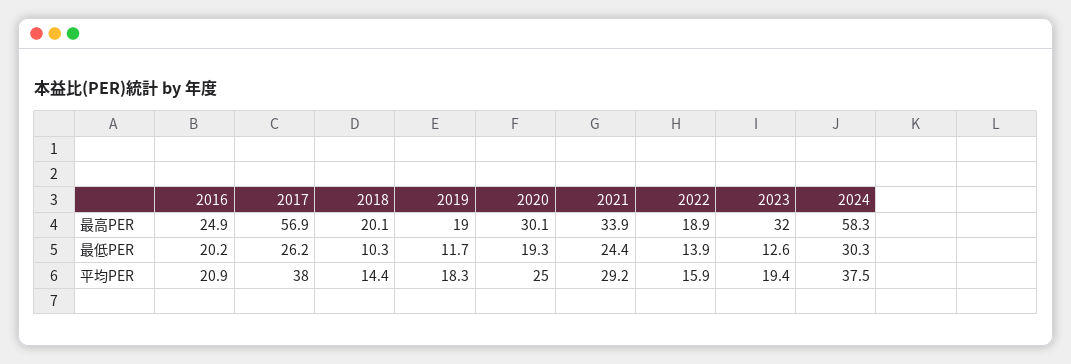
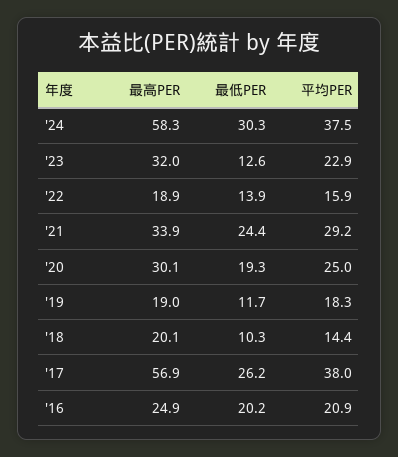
  {
    "2016": {
      "最高PER": 24.9,
      "最低PER": 20.2,
      "平均PER": 20.9
    },
    "2017": {
      "最高PER": 56.9,
      "最低PER": 26.2,
      "平均PER": 38
    },
    "2018": {
      "最高PER": 20.1,
      "最低PER": 10.3,
      "平均PER": 14.4
    },
    "2019": {
      "最高PER": 19,
      "最低PER": 11.7,
      "平均PER": 18.3
    },
    "2020": {
      "最高PER": 30.1,
      "最低PER": 19.3,
      "平均PER": 25
    },
    "2021": {
      "最高PER": 33.9,
      "最低PER": 24.4,
      "平均PER": 29.2
    },
    "2022": {
      "最高PER": 18.9,
      "最低PER": 13.9,
      "平均PER": 15.9
    },
    "2023": {
      "最高PER": 32,
      "最低PER": 12.6,
-     "平均PER": 19.4
+     "平均PER": 22.9
    },
    "2024": {
      "最高PER": 58.3,
      "最低PER": 30.3,
      "平均PER": 37.5
    }
  }

